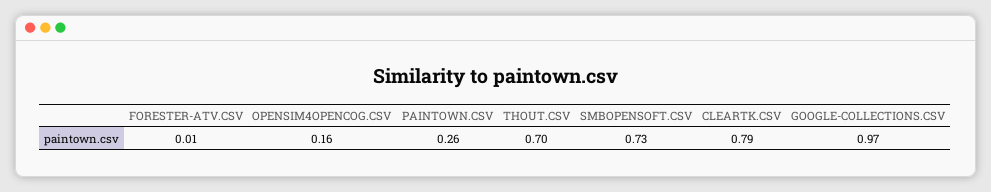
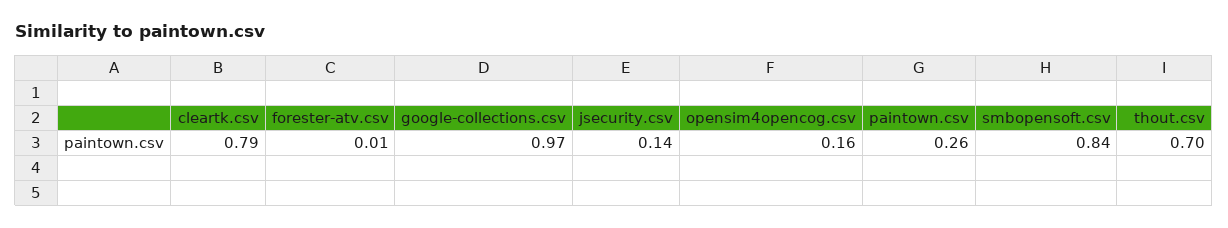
  {
    "FORESTER-ATV.CSV": 0.01,
    "OPENSIM4OPENCOG.CSV": 0.16,
    "PAINTOWN.CSV": 0.26,
    "THOUT.CSV": 0.7,
-   "SMBOPENSOFT.CSV": 0.73,
+   "SMBOPENSOFT.CSV": 0.84,
    "CLEARTK.CSV": 0.79,
-   "GOOGLE-COLLECTIONS.CSV": 0.97
+   "GOOGLE-COLLECTIONS.CSV": 0.97,
+   "jsecurity.csv": 0.14
  }

